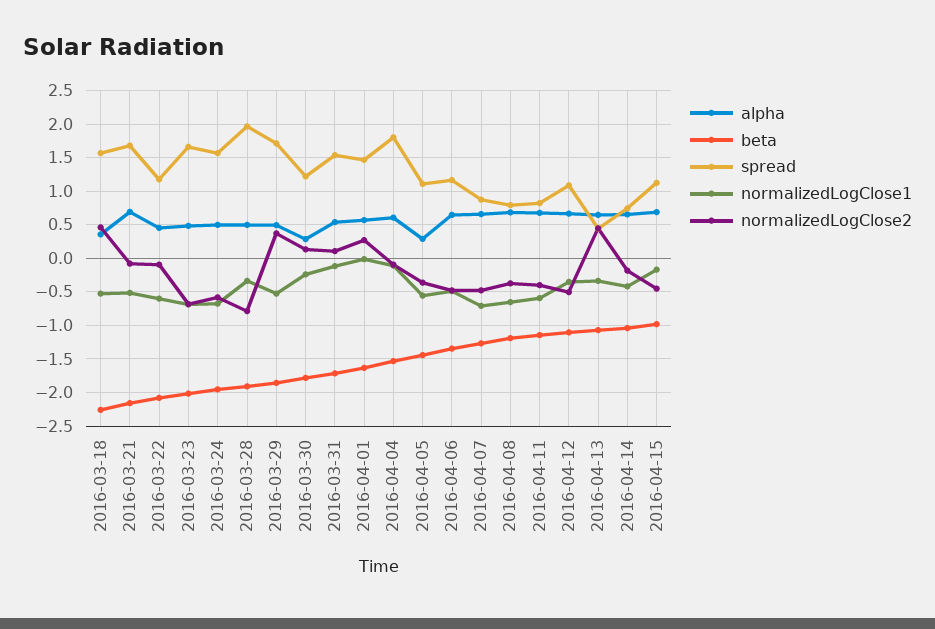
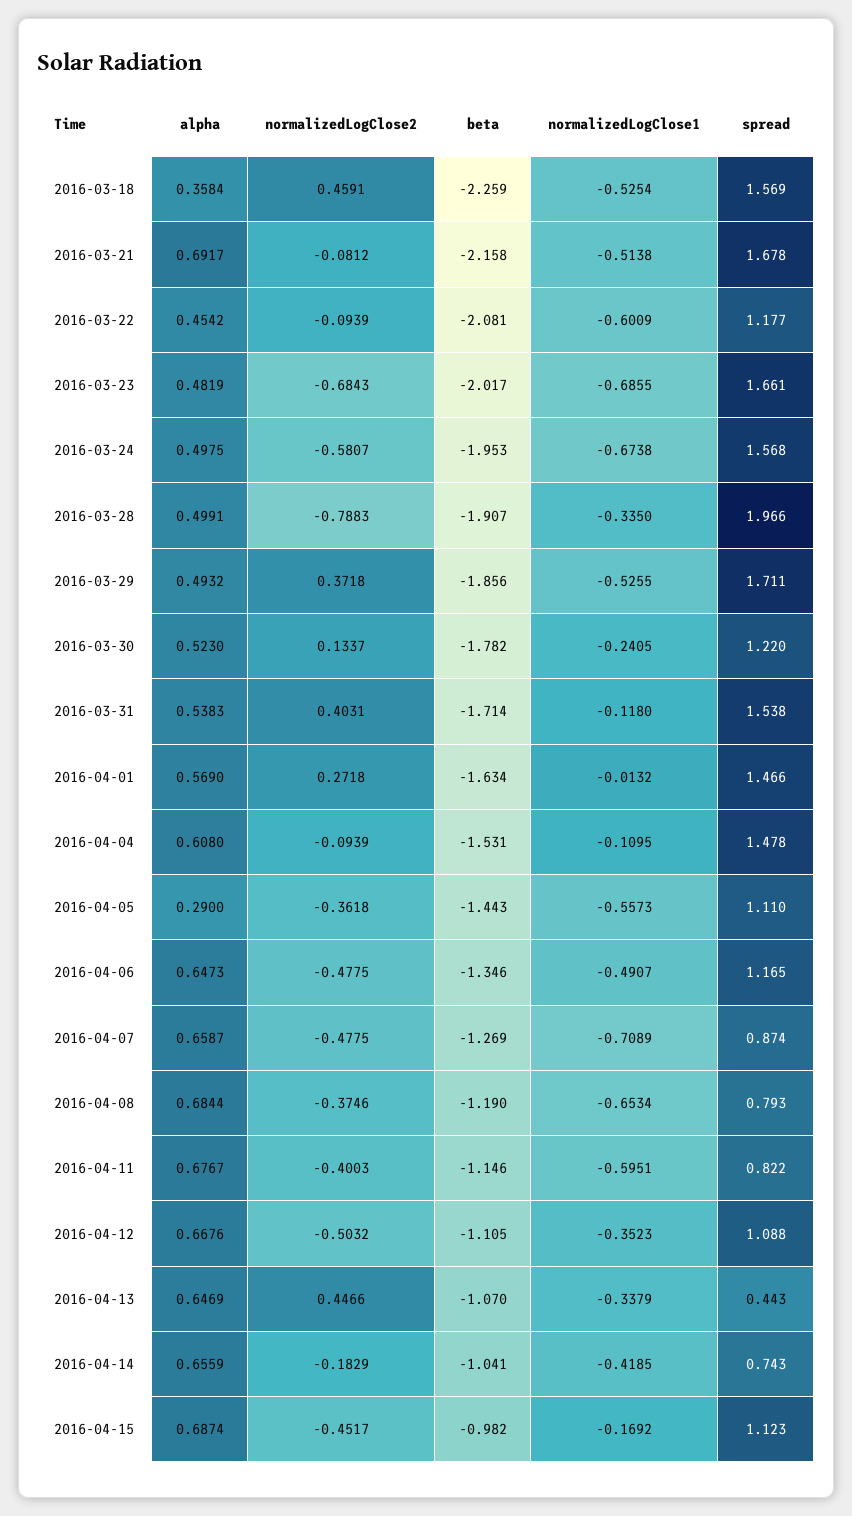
  {
    "alpha": {
      "2016-03-18": 0.3584,
      "2016-03-21": 0.6917,
      "2016-03-22": 0.4542,
      "2016-03-23": 0.4819,
      "2016-03-24": 0.4975,
      "2016-03-28": 0.4991,
      "2016-03-29": 0.4932,
-     "2016-03-30": 0.3,
+     "2016-03-30": 0.523,
      "2016-03-31": 0.5383,
      "2016-04-01": 0.569,
      "2016-04-04": 0.608,
      "2016-04-05": 0.29,
      "2016-04-06": 0.6473,
      "2016-04-07": 0.6587,
      "2016-04-08": 0.6844,
      "2016-04-11": 0.6767,
      "2016-04-12": 0.6676,
      "2016-04-13": 0.6469,
      "2016-04-14": 0.6559,
      "2016-04-15": 0.6874
    },
    "beta": {
      "2016-03-18": -2.259,
      "2016-03-21": -2.158,
      "2016-03-22": -2.081,
      "2016-03-23": -2.017,
      "2016-03-24": -1.953,
      "2016-03-28": -1.907,
      "2016-03-29": -1.856,
      "2016-03-30": -1.782,
      "2016-03-31": -1.714,
      "2016-04-01": -1.634,
      "2016-04-04": -1.531,
      "2016-04-05": -1.443,
      "2016-04-06": -1.346,
      "2016-04-07": -1.269,
      "2016-04-08": -1.19,
      "2016-04-11": -1.146,
      "2016-04-12": -1.105,
      "2016-04-13": -1.07,
      "2016-04-14": -1.041,
      "2016-04-15": -0.982
    },
    "spread": {
      "2016-03-18": 1.569,
      "2016-03-21": 1.678,
      "2016-03-22": 1.177,
      "2016-03-23": 1.661,
      "2016-03-24": 1.568,
      "2016-03-28": 1.966,
      "2016-03-29": 1.711,
      "2016-03-30": 1.22,
      "2016-03-31": 1.538,
      "2016-04-01": 1.466,
-     "2016-04-04": 1.8,
+     "2016-04-04": 1.478,
      "2016-04-05": 1.11,
      "2016-04-06": 1.165,
      "2016-04-07": 0.874,
      "2016-04-08": 0.793,
      "2016-04-11": 0.822,
      "2016-04-12": 1.088,
      "2016-04-13": 0.443,
      "2016-04-14": 0.743,
      "2016-04-15": 1.123
    },
    "normalizedLogClose1": {
      "2016-03-18": -0.5254,
      "2016-03-21": -0.5138,
      "2016-03-22": -0.6009,
      "2016-03-23": -0.6855,
      "2016-03-24": -0.6738,
      "2016-03-28": -0.335,
      "2016-03-29": -0.5255,
      "2016-03-30": -0.2405,
      "2016-03-31": -0.118,
      "2016-04-01": -0.0132,
      "2016-04-04": -0.1095,
      "2016-04-05": -0.5573,
      "2016-04-06": -0.4907,
      "2016-04-07": -0.7089,
      "2016-04-08": -0.6534,
      "2016-04-11": -0.5951,
      "2016-04-12": -0.3523,
      "2016-04-13": -0.3379,
      "2016-04-14": -0.4185,
      "2016-04-15": -0.1692
    },
    "normalizedLogClose2": {
      "2016-03-18": 0.4591,
      "2016-03-21": -0.0812,
      "2016-03-22": -0.0939,
      "2016-03-23": -0.6843,
      "2016-03-24": -0.5807,
      "2016-03-28": -0.7883,
      "2016-03-29": 0.3718,
      "2016-03-30": 0.1337,
-     "2016-03-31": 0.1,
+     "2016-03-31": 0.4031,
      "2016-04-01": 0.2718,
      "2016-04-04": -0.0939,
      "2016-04-05": -0.3618,
      "2016-04-06": -0.4775,
      "2016-04-07": -0.4775,
      "2016-04-08": -0.3746,
      "2016-04-11": -0.4003,
      "2016-04-12": -0.5032,
      "2016-04-13": 0.4466,
      "2016-04-14": -0.1829,
      "2016-04-15": -0.4517
    }
  }

